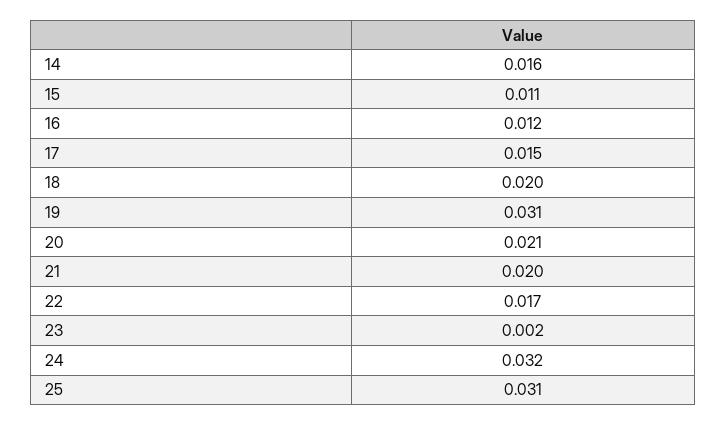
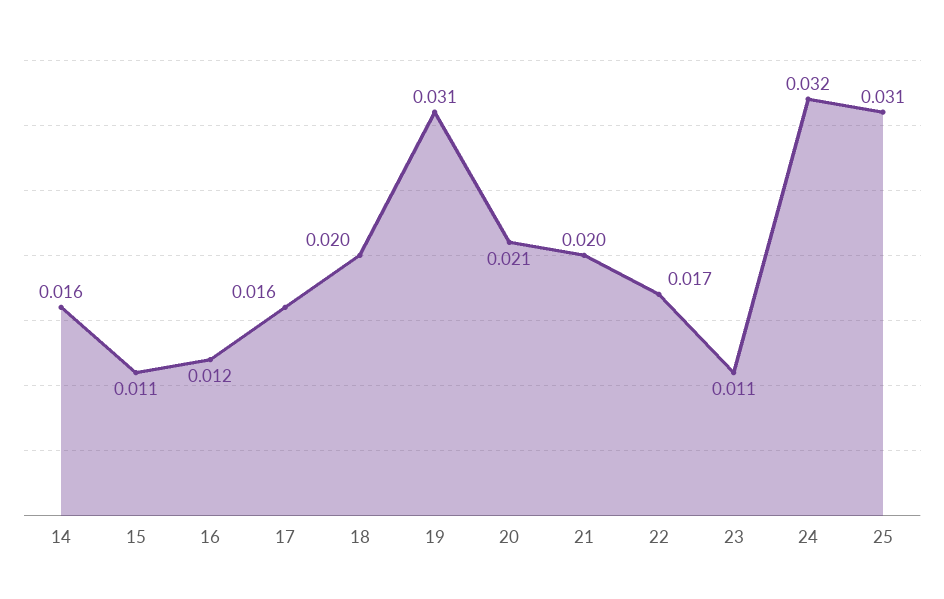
  {
    "14": 0.016,
    "15": 0.011,
    "16": 0.012,
-   "17": 0.015,
+   "17": 0.016,
    "18": 0.02,
    "19": 0.031,
    "20": 0.021,
    "21": 0.02,
    "22": 0.017,
-   "23": 0.002,
+   "23": 0.011,
    "24": 0.032,
    "25": 0.031
  }

